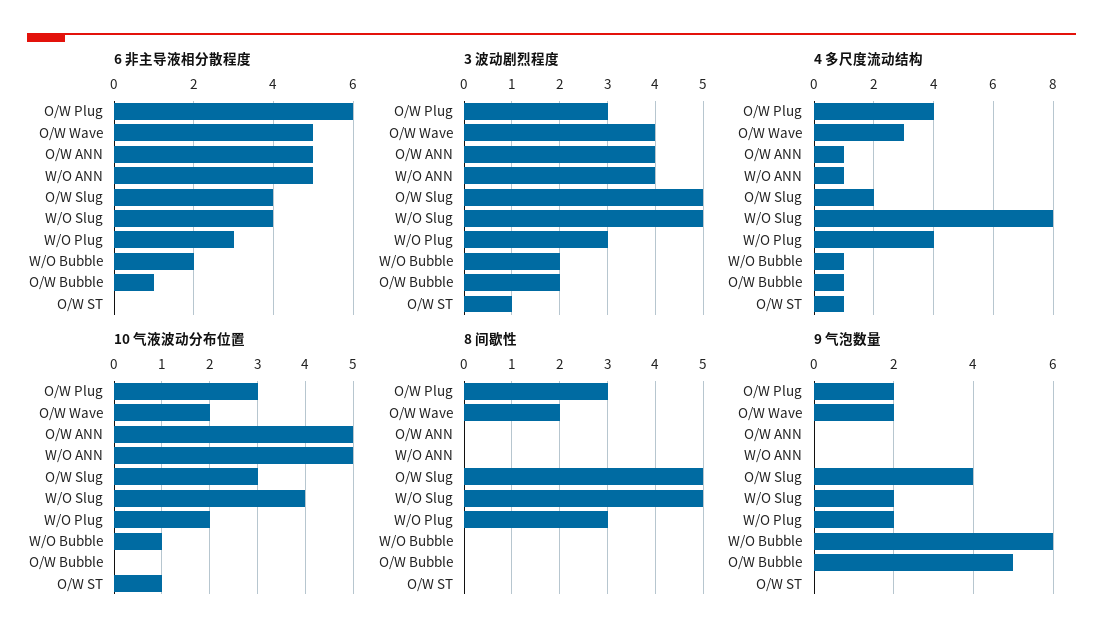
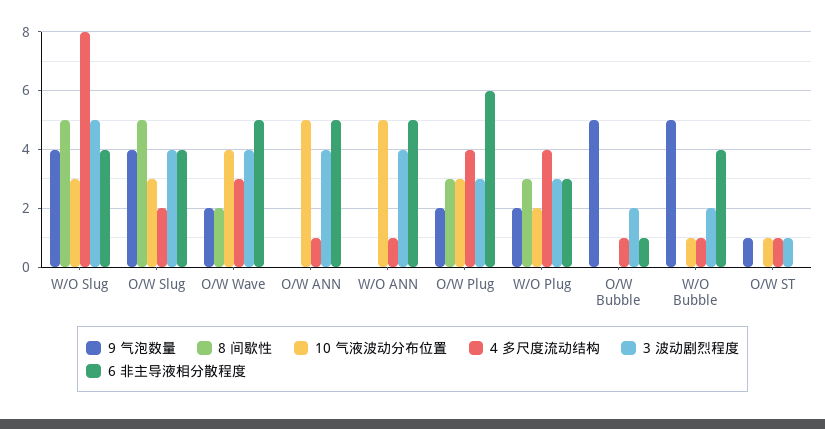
  {
    "6 非主导液相分散程度": {
      "O/W Plug": 6,
      "O/W Wave": 5,
      "O/W ANN": 5,
      "W/O ANN": 5,
      "O/W Slug": 4,
      "W/O Slug": 4,
      "W/O Plug": 3,
-     "W/O Bubble": 2,
+     "W/O Bubble": 4,
      "O/W Bubble": 1,
      "O/W ST": 0
    },
    "3 波动剧烈程度": {
      "O/W Plug": 3,
      "O/W Wave": 4,
      "O/W ANN": 4,
      "W/O ANN": 4,
-     "O/W Slug": 5,
+     "O/W Slug": 4,
      "W/O Slug": 5,
      "W/O Plug": 3,
      "W/O Bubble": 2,
      "O/W Bubble": 2,
      "O/W ST": 1
    },
    "4 多尺度流动结构": {
      "O/W Plug": 4,
      "O/W Wave": 3,
      "O/W ANN": 1,
      "W/O ANN": 1,
      "O/W Slug": 2,
      "W/O Slug": 8,
      "W/O Plug": 4,
      "W/O Bubble": 1,
      "O/W Bubble": 1,
      "O/W ST": 1
    },
    "10 气液波动分布位置": {
      "O/W Plug": 3,
-     "O/W Wave": 2,
+     "O/W Wave": 4,
      "O/W ANN": 5,
      "W/O ANN": 5,
      "O/W Slug": 3,
-     "W/O Slug": 4,
+     "W/O Slug": 3,
      "W/O Plug": 2,
      "W/O Bubble": 1,
      "O/W Bubble": 0,
      "O/W ST": 1
    },
    "8 间歇性": {
      "O/W Plug": 3,
      "O/W Wave": 2,
      "O/W ANN": 0,
      "W/O ANN": 0,
      "O/W Slug": 5,
      "W/O Slug": 5,
      "W/O Plug": 3,
      "W/O Bubble": 0,
      "O/W Bubble": 0,
      "O/W ST": 0
    },
    "9 气泡数量": {
      "O/W Plug": 2,
      "O/W Wave": 2,
      "O/W ANN": 0,
      "W/O ANN": 0,
      "O/W Slug": 4,
-     "W/O Slug": 2,
+     "W/O Slug": 4,
      "W/O Plug": 2,
-     "W/O Bubble": 6,
+     "W/O Bubble": 5,
      "O/W Bubble": 5,
-     "O/W ST": 0
+     "O/W ST": 1
    }
  }

